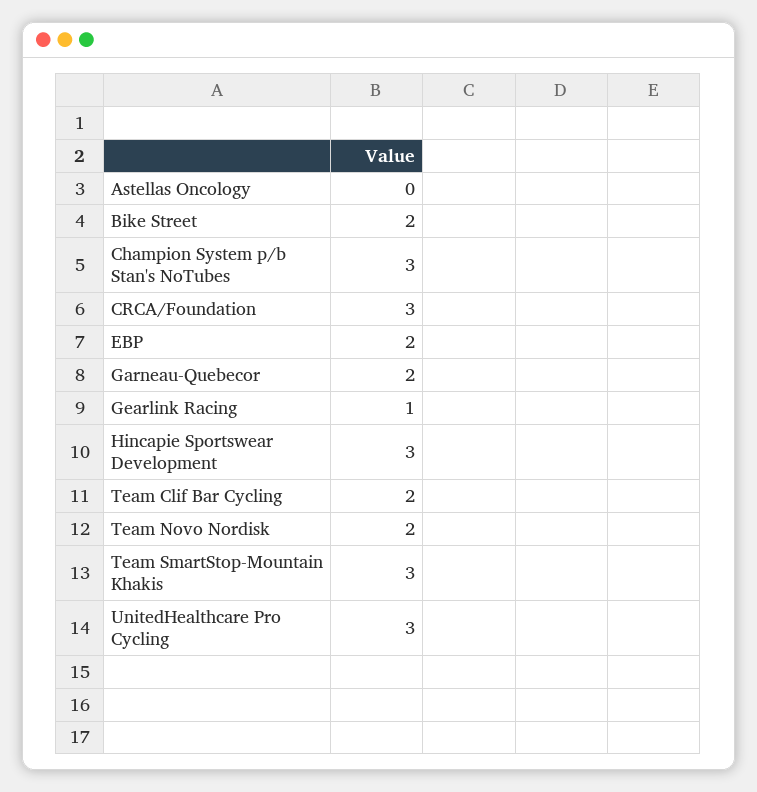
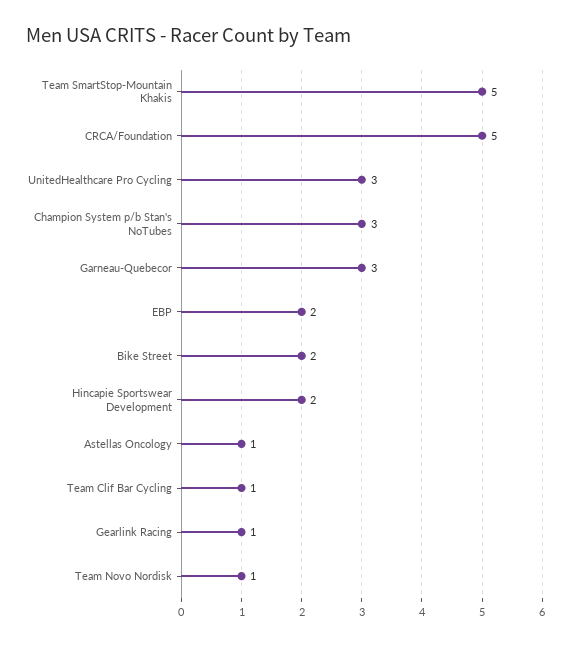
  {
-   "Astellas Oncology": 0,
+   "Astellas Oncology": 1,
    "Bike Street": 2,
    "Champion System p/b Stan's NoTubes": 3,
-   "CRCA/Foundation": 3,
+   "CRCA/Foundation": 5,
    "EBP": 2,
-   "Garneau-Quebecor": 2,
+   "Garneau-Quebecor": 3,
    "Gearlink Racing": 1,
-   "Hincapie Sportswear Development": 3,
+   "Hincapie Sportswear Development": 2,
-   "Team Clif Bar Cycling": 2,
+   "Team Clif Bar Cycling": 1,
-   "Team Novo Nordisk": 2,
+   "Team Novo Nordisk": 1,
-   "Team SmartStop-Mountain Khakis": 3,
+   "Team SmartStop-Mountain Khakis": 5,
    "UnitedHealthcare Pro Cycling": 3
  }

